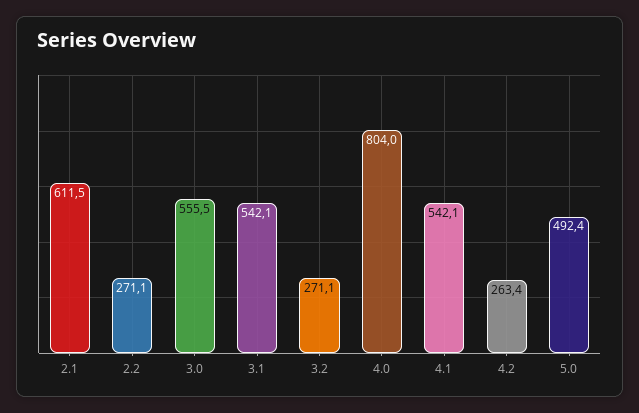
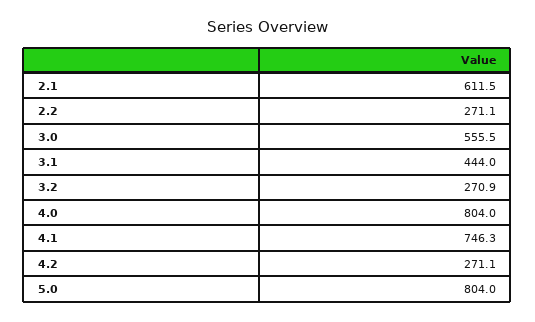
  {
    "2.1": 611.5,
    "2.2": 271.1,
    "3.0": 555.5,
-   "3.1": 542.1,
+   "3.1": 444,
-   "3.2": 271.1,
+   "3.2": 270.9,
    "4.0": 804,
-   "4.1": 542.1,
+   "4.1": 746.3,
-   "4.2": 263.4,
+   "4.2": 271.1,
-   "5.0": 492.4
+   "5.0": 804
  }

